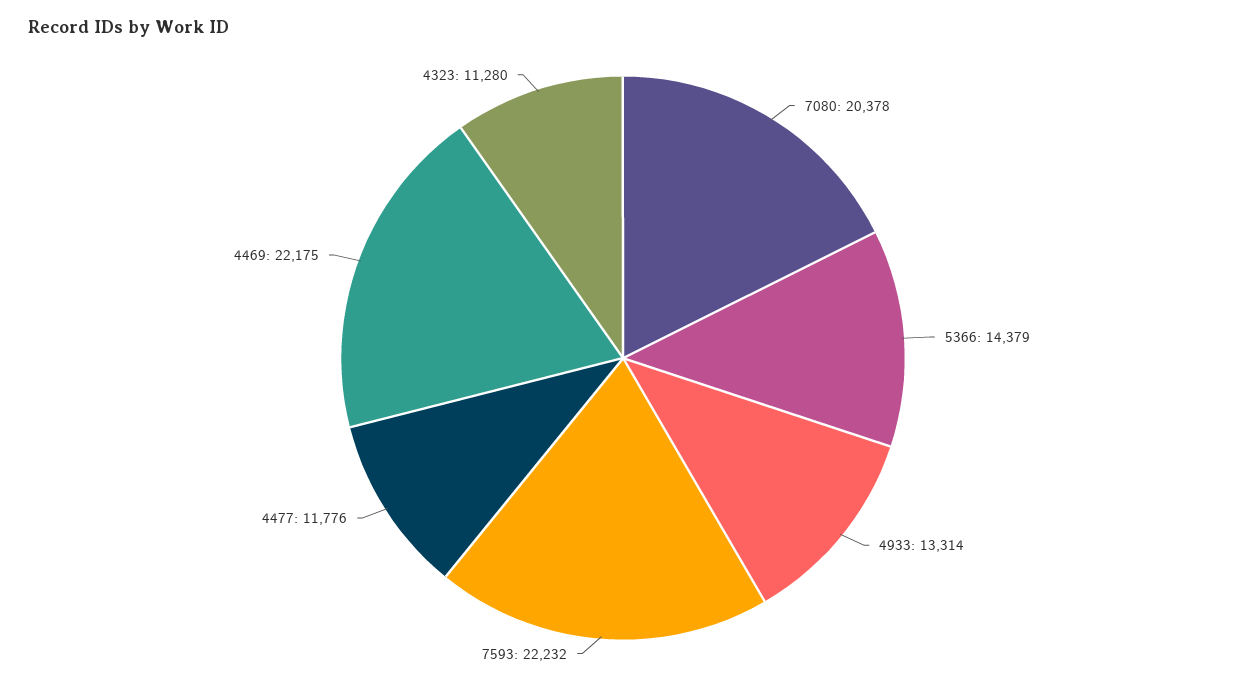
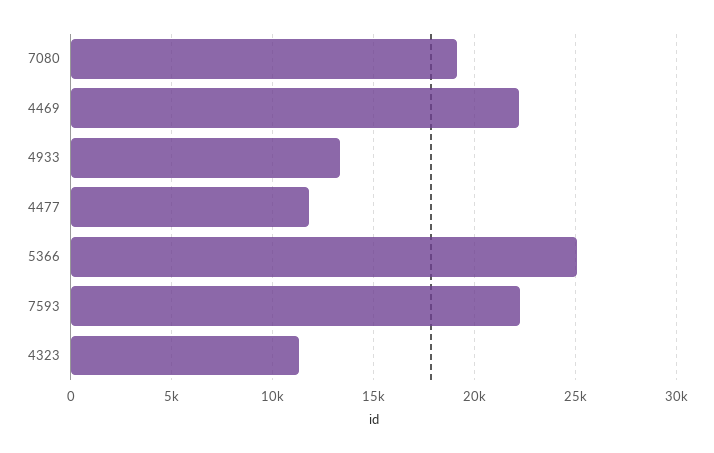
  {
-   "7080": 20378,
+   "7080": 19000,
-   "5366": 14379,
+   "5366": 25000,
    "4933": 13314,
    "7593": 22232,
    "4477": 11776,
    "4469": 22175,
    "4323": 11280
  }

